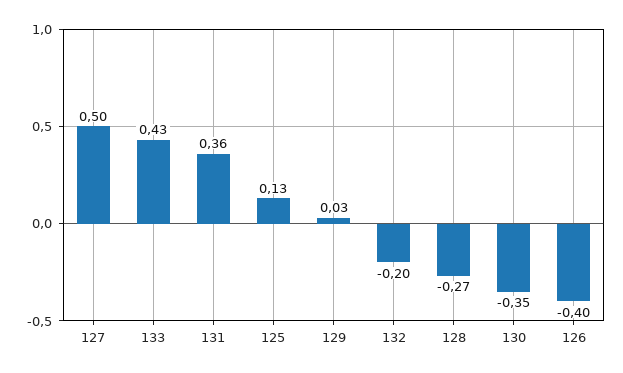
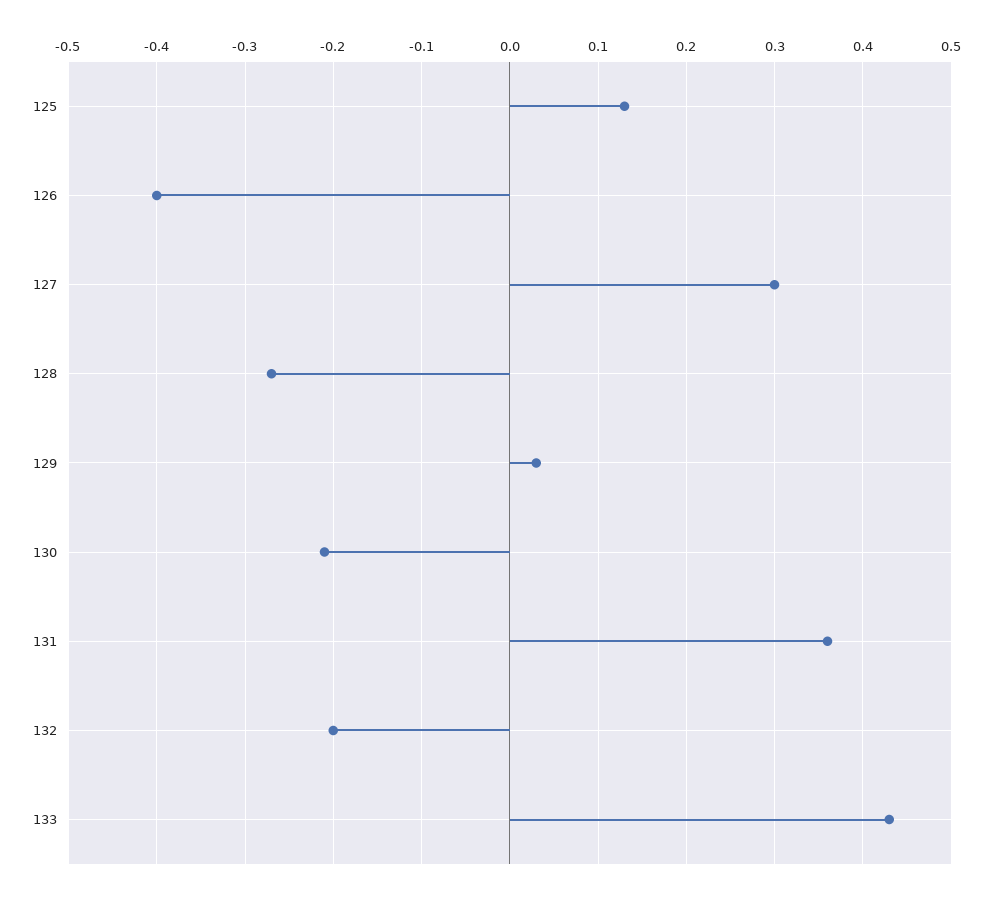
  {
-   "127": 0.5,
+   "127": 0.3,
    "133": 0.43,
    "131": 0.36,
    "125": 0.13,
    "129": 0.03,
    "132": -0.2,
    "128": -0.27,
-   "130": -0.35,
+   "130": -0.21,
    "126": -0.4
  }

